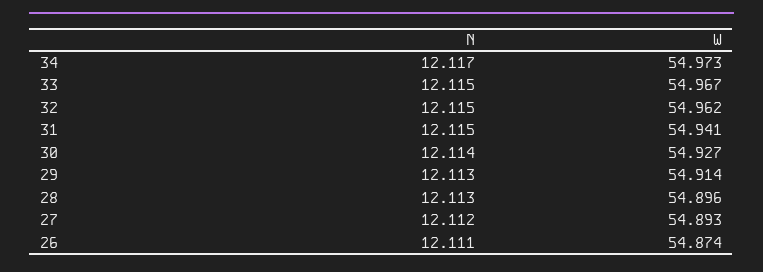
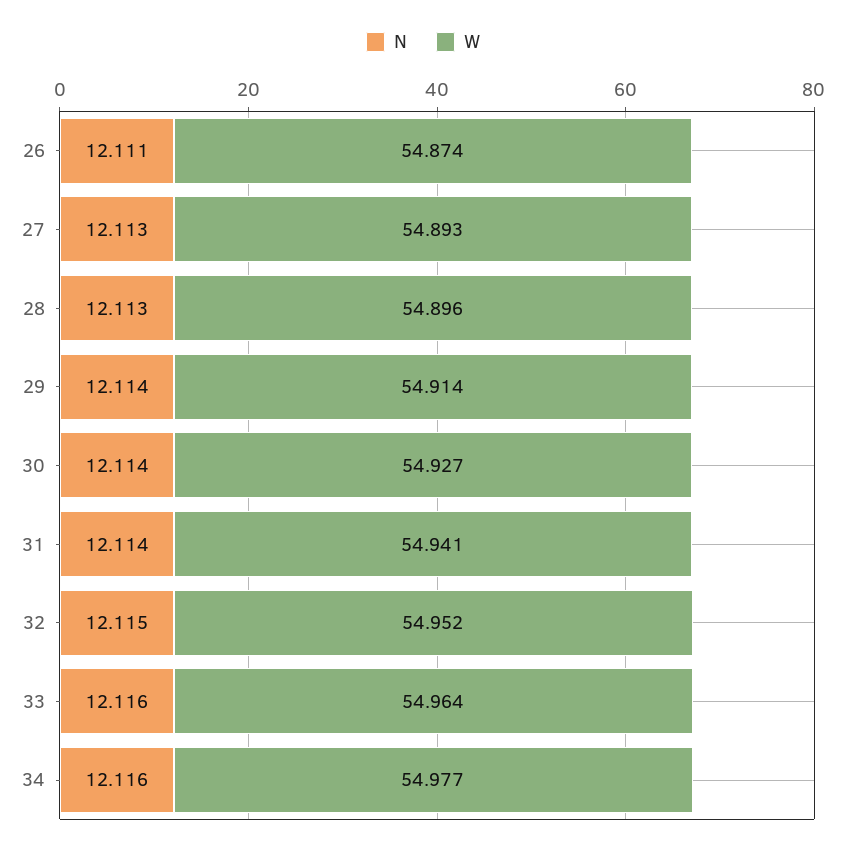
  {
    "N": {
-     "34": 12.117,
+     "34": 12.116,
-     "33": 12.115,
+     "33": 12.116,
      "32": 12.115,
-     "31": 12.115,
+     "31": 12.114,
      "30": 12.114,
-     "29": 12.113,
+     "29": 12.114,
      "28": 12.113,
-     "27": 12.112,
+     "27": 12.113,
      "26": 12.111
    },
    "W": {
-     "34": 54.973,
+     "34": 54.977,
-     "33": 54.967,
+     "33": 54.964,
-     "32": 54.962,
+     "32": 54.952,
      "31": 54.941,
      "30": 54.927,
      "29": 54.914,
      "28": 54.896,
      "27": 54.893,
      "26": 54.874
    }
  }

